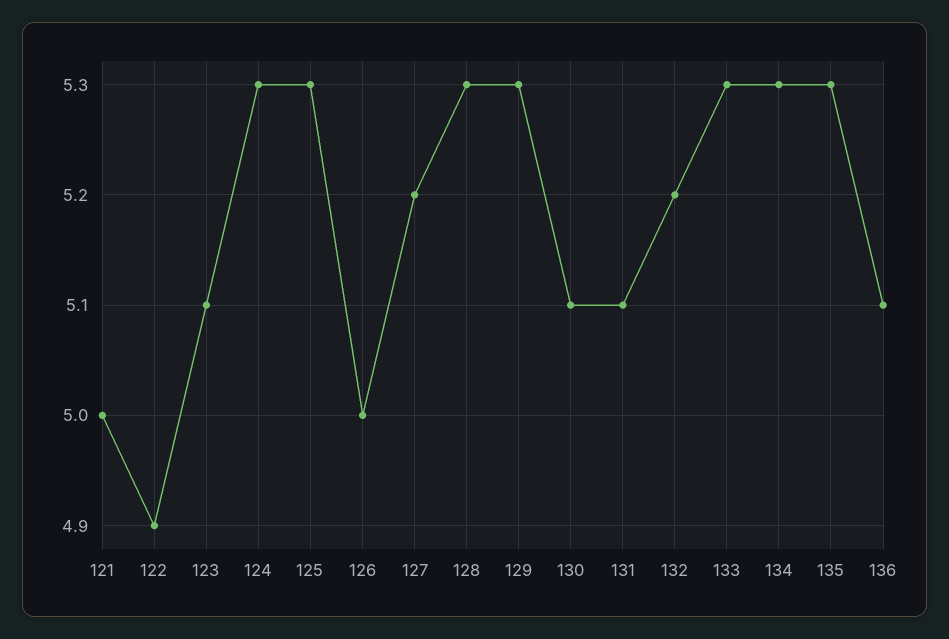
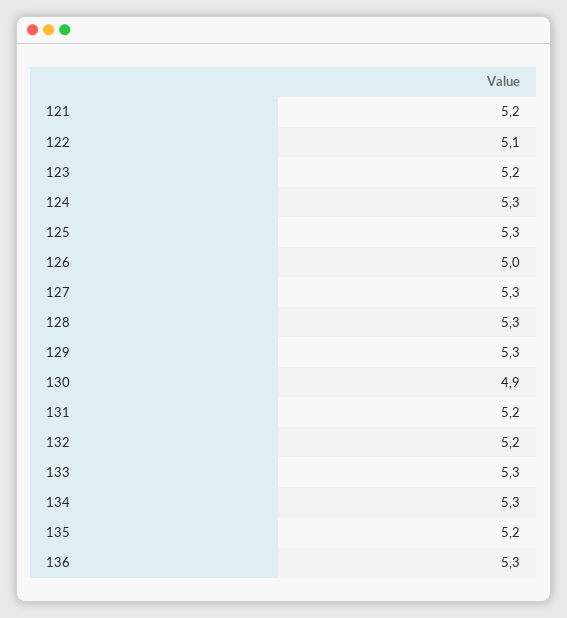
  {
-   "121": 5,
+   "121": 5.2,
-   "122": 4.9,
+   "122": 5.1,
-   "123": 5.1,
+   "123": 5.2,
    "124": 5.3,
    "125": 5.3,
    "126": 5,
-   "127": 5.2,
+   "127": 5.3,
    "128": 5.3,
    "129": 5.3,
-   "130": 5.1,
+   "130": 4.9,
-   "131": 5.1,
+   "131": 5.2,
    "132": 5.2,
    "133": 5.3,
    "134": 5.3,
-   "135": 5.3,
+   "135": 5.2,
-   "136": 5.1
+   "136": 5.3
  }

